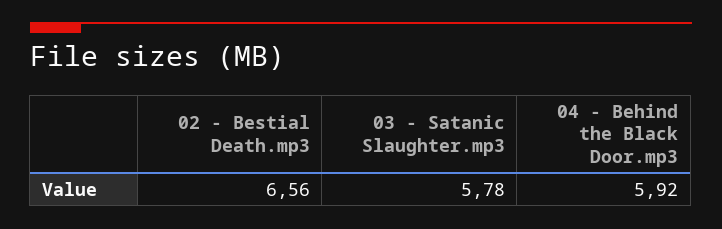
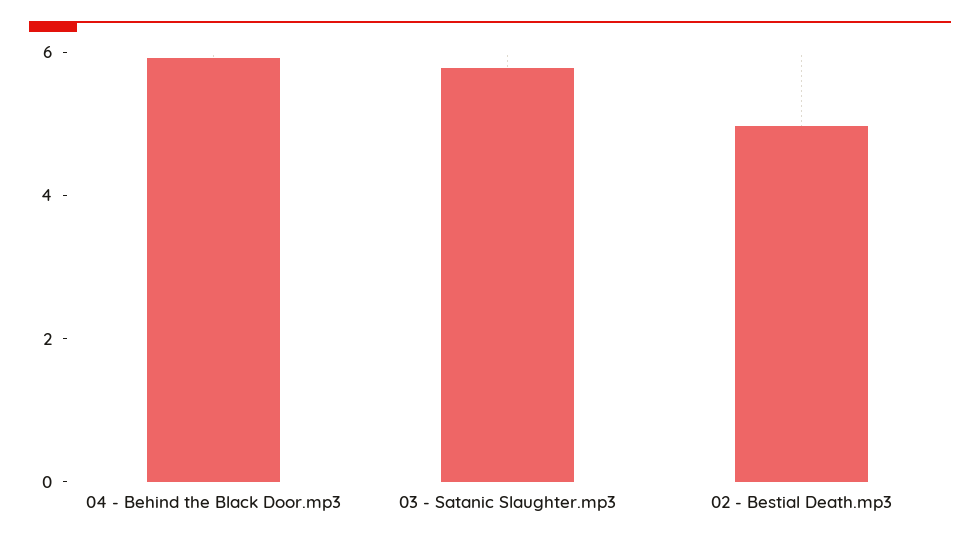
  {
-   "02 - Bestial Death.mp3": 6.56,
+   "02 - Bestial Death.mp3": 5,
    "03 - Satanic Slaughter.mp3": 5.78,
    "04 - Behind the Black Door.mp3": 5.92
  }

